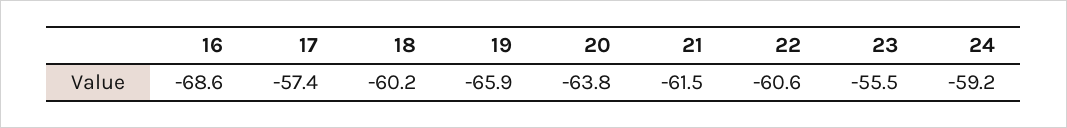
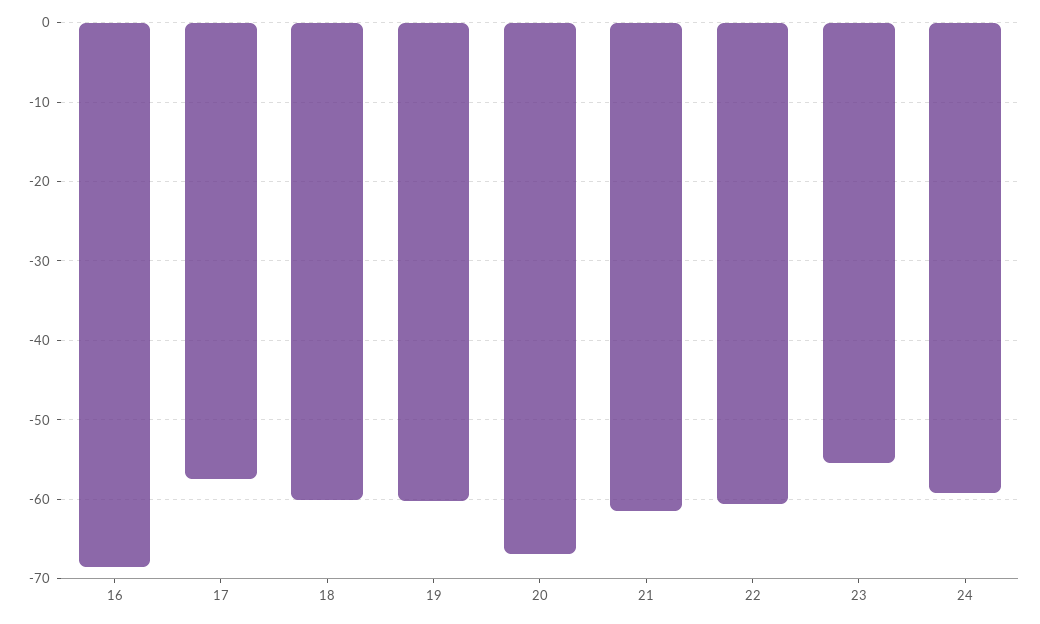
  {
    "16": -68.6,
    "17": -57.4,
    "18": -60.2,
-   "19": -65.9,
+   "19": -60,
-   "20": -63.8,
+   "20": -67,
    "21": -61.5,
    "22": -60.6,
    "23": -55.5,
    "24": -59.2
  }

